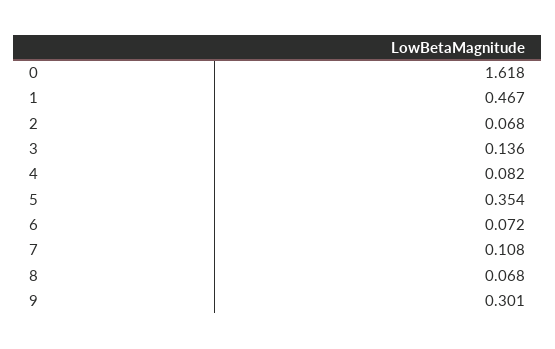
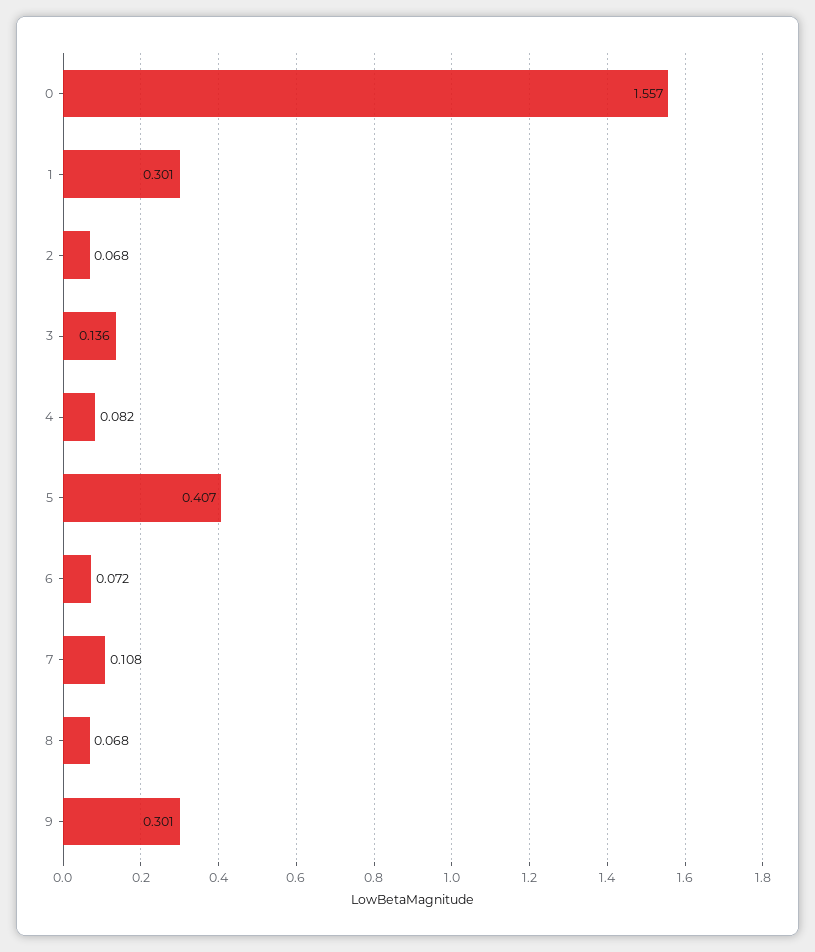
  {
-   "0": 1.618,
+   "0": 1.557,
-   "1": 0.467,
+   "1": 0.301,
    "2": 0.068,
    "3": 0.136,
    "4": 0.082,
-   "5": 0.354,
+   "5": 0.407,
    "6": 0.072,
    "7": 0.108,
    "8": 0.068,
    "9": 0.301
  }

